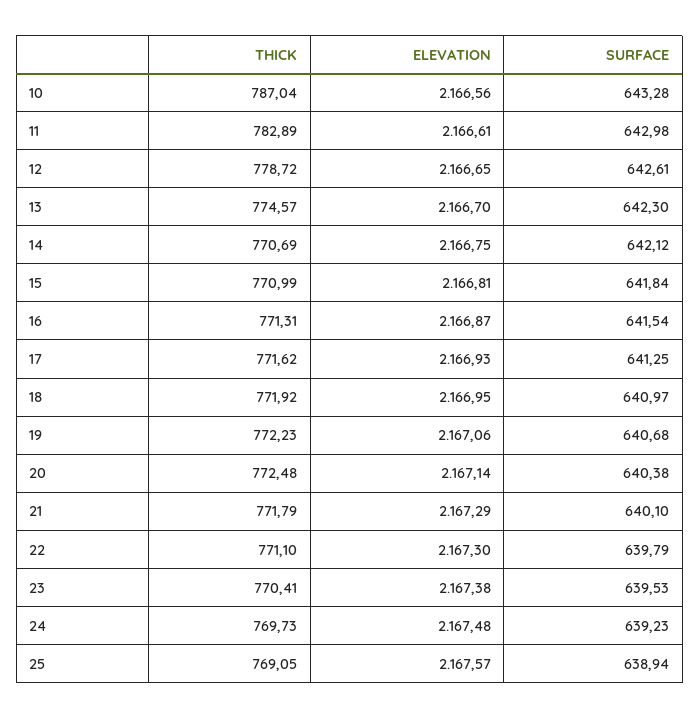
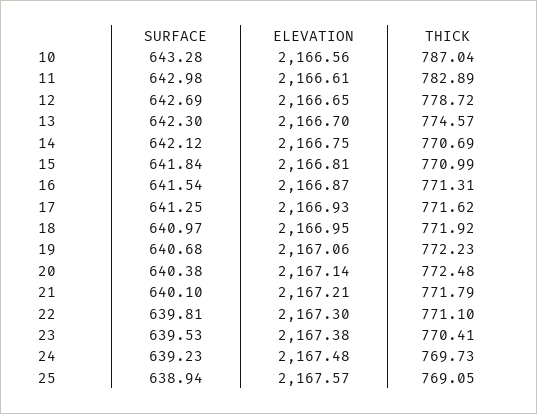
  {
    "THICK": {
      "10": 787.04,
      "11": 782.89,
      "12": 778.72,
      "13": 774.57,
      "14": 770.69,
      "15": 770.99,
      "16": 771.31,
      "17": 771.62,
      "18": 771.92,
      "19": 772.23,
      "20": 772.48,
      "21": 771.79,
      "22": 771.1,
      "23": 770.41,
      "24": 769.73,
      "25": 769.05
    },
    "ELEVATION": {
      "10": 2166.56,
      "11": 2166.61,
      "12": 2166.65,
      "13": 2166.7,
      "14": 2166.75,
      "15": 2166.81,
      "16": 2166.87,
      "17": 2166.93,
      "18": 2166.95,
      "19": 2167.06,
      "20": 2167.14,
-     "21": 2167.29,
+     "21": 2167.21,
      "22": 2167.3,
      "23": 2167.38,
      "24": 2167.48,
      "25": 2167.57
    },
    "SURFACE": {
      "10": 643.28,
      "11": 642.98,
-     "12": 642.61,
+     "12": 642.69,
      "13": 642.3,
      "14": 642.12,
      "15": 641.84,
      "16": 641.54,
      "17": 641.25,
      "18": 640.97,
      "19": 640.68,
      "20": 640.38,
      "21": 640.1,
-     "22": 639.79,
+     "22": 639.81,
      "23": 639.53,
      "24": 639.23,
      "25": 638.94
    }
  }

